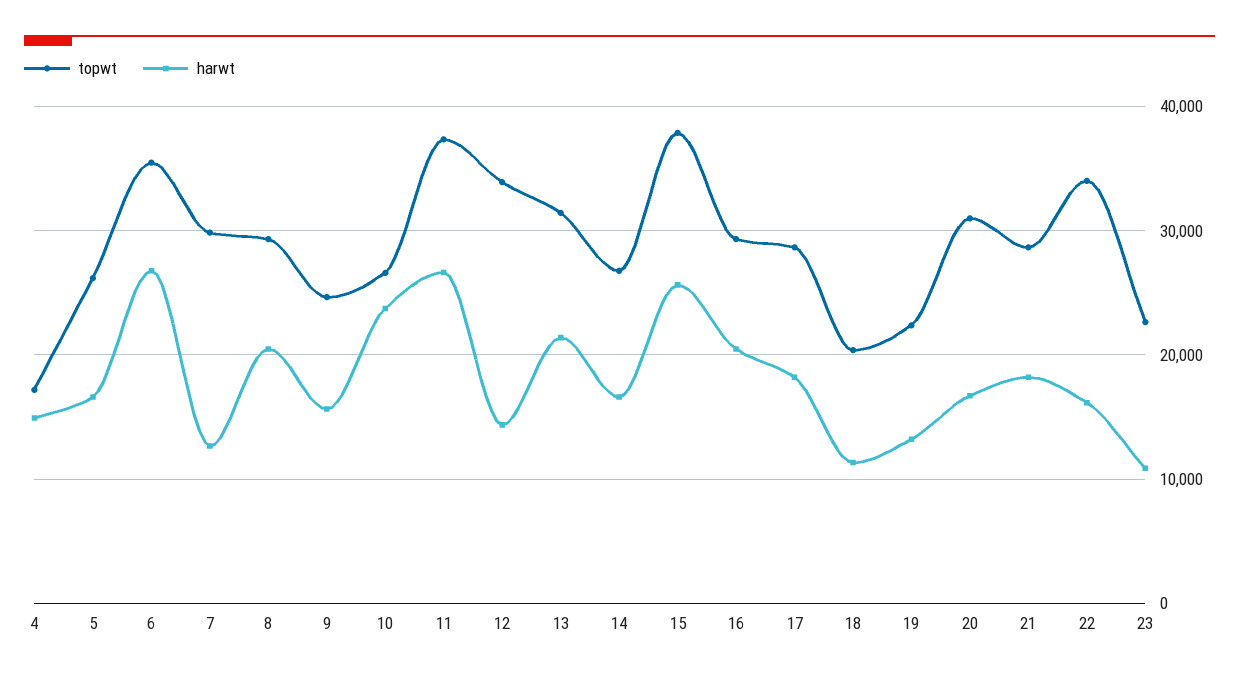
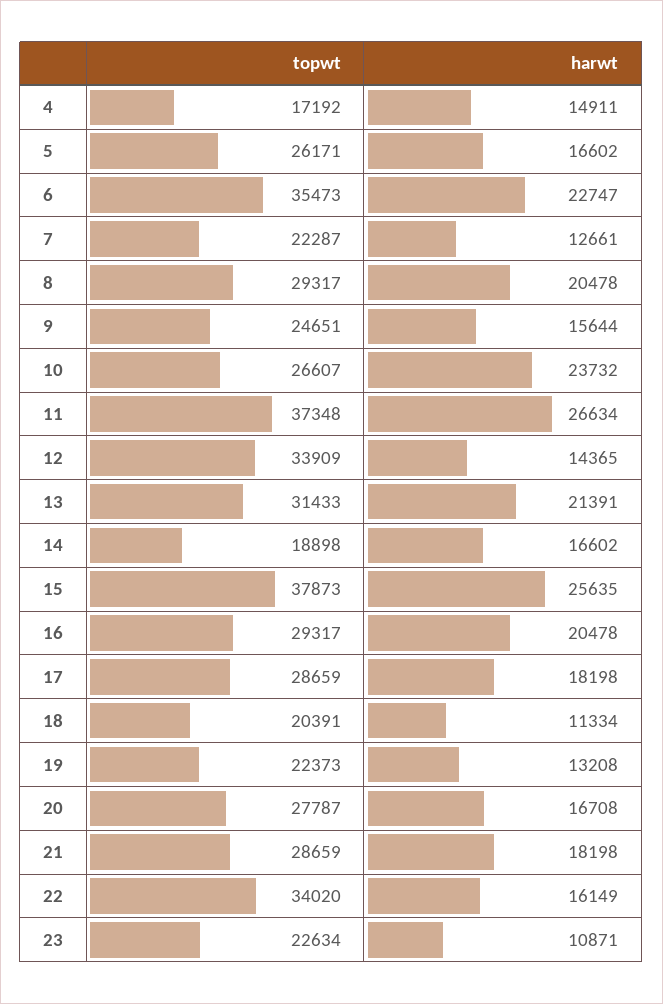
  {
    "topwt": {
      "4": 17192,
      "5": 26171,
      "6": 35473,
-     "7": 30000,
+     "7": 22287,
      "8": 29317,
      "9": 24651,
      "10": 26607,
      "11": 37348,
      "12": 33909,
      "13": 31433,
-     "14": 27000,
+     "14": 18898,
      "15": 37873,
      "16": 29317,
      "17": 28659,
      "18": 20391,
      "19": 22373,
-     "20": 31000,
+     "20": 27787,
      "21": 28659,
      "22": 34020,
      "23": 22634
    },
    "harwt": {
      "4": 14911,
      "5": 16602,
-     "6": 27000,
+     "6": 22747,
      "7": 12661,
      "8": 20478,
      "9": 15644,
      "10": 23732,
      "11": 26634,
      "12": 14365,
      "13": 21391,
      "14": 16602,
      "15": 25635,
      "16": 20478,
      "17": 18198,
      "18": 11334,
      "19": 13208,
      "20": 16708,
      "21": 18198,
      "22": 16149,
      "23": 10871
    }
  }

